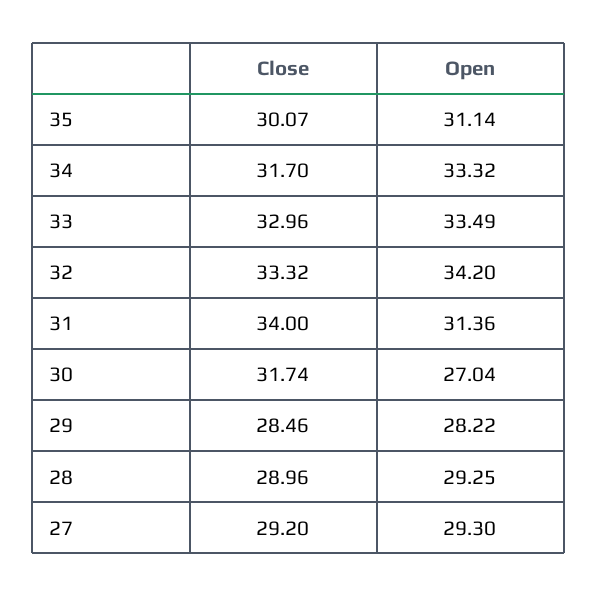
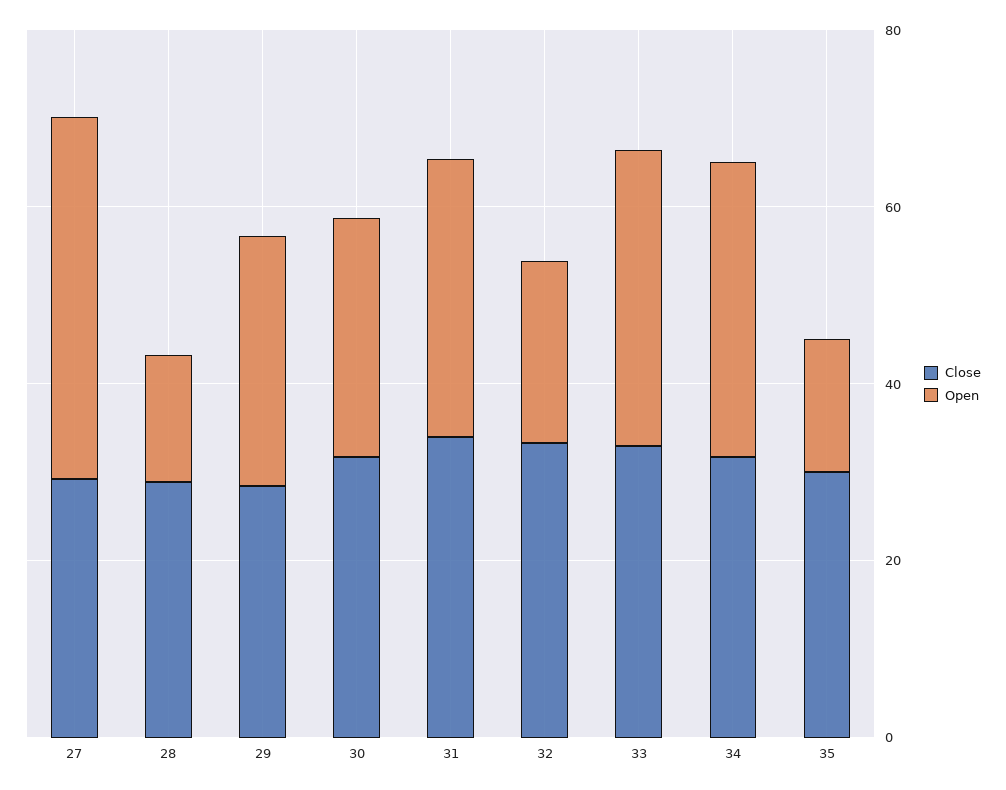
  {
    "Close": {
      "35": 30.07,
      "34": 31.7,
      "33": 32.96,
      "32": 33.32,
      "31": 34,
      "30": 31.74,
      "29": 28.46,
      "28": 28.96,
      "27": 29.2
    },
    "Open": {
-     "35": 31.14,
+     "35": 15,
      "34": 33.32,
      "33": 33.49,
-     "32": 34.2,
+     "32": 20,
      "31": 31.36,
      "30": 27.04,
      "29": 28.22,
-     "28": 29.25,
+     "28": 15,
-     "27": 29.3
+     "27": 40
    }
  }

